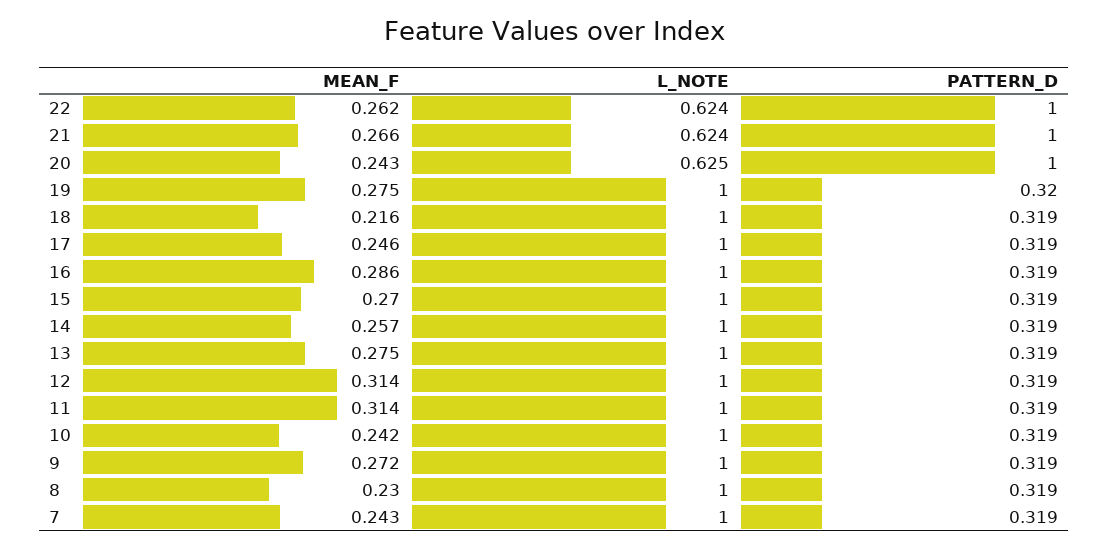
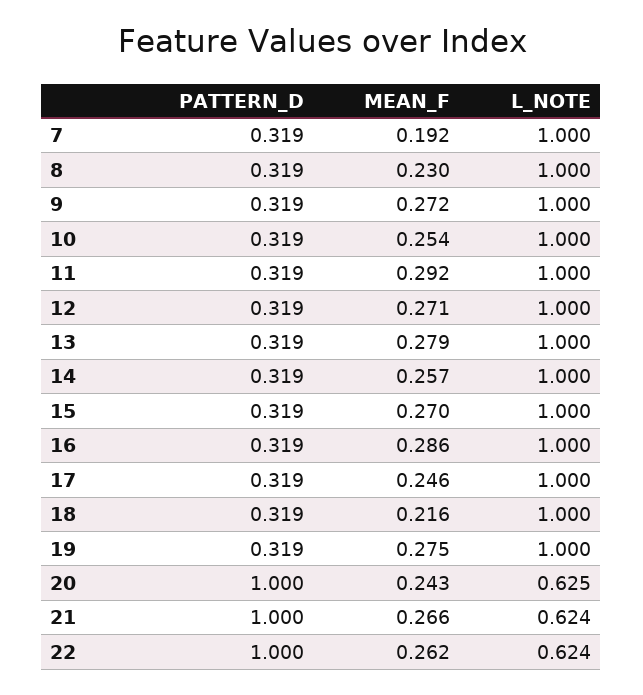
  {
    "MEAN_F": {
      "22": 0.262,
      "21": 0.266,
      "20": 0.243,
      "19": 0.275,
      "18": 0.216,
      "17": 0.246,
      "16": 0.286,
      "15": 0.27,
      "14": 0.257,
-     "13": 0.275,
+     "13": 0.279,
-     "12": 0.314,
+     "12": 0.271,
-     "11": 0.314,
+     "11": 0.292,
-     "10": 0.242,
+     "10": 0.254,
      "9": 0.272,
      "8": 0.23,
-     "7": 0.243
+     "7": 0.192
    },
    "L_NOTE": {
      "22": 0.624,
      "21": 0.624,
      "20": 0.625,
      "19": 1,
      "18": 1,
      "17": 1,
      "16": 1,
      "15": 1,
      "14": 1,
      "13": 1,
      "12": 1,
      "11": 1,
      "10": 1,
      "9": 1,
      "8": 1,
      "7": 1
    },
    "PATTERN_D": {
      "22": 1,
      "21": 1,
      "20": 1,
-     "19": 0.32,
+     "19": 0.319,
      "18": 0.319,
      "17": 0.319,
      "16": 0.319,
      "15": 0.319,
      "14": 0.319,
      "13": 0.319,
      "12": 0.319,
      "11": 0.319,
      "10": 0.319,
      "9": 0.319,
      "8": 0.319,
      "7": 0.319
    }
  }

